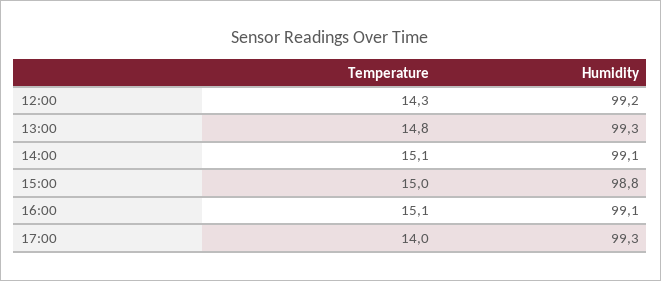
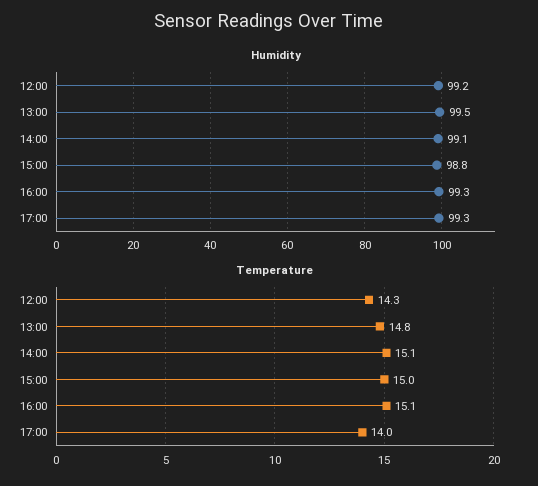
  {
    "Temperature": {
      "12:00": 14.3,
      "13:00": 14.8,
      "14:00": 15.1,
      "15:00": 15,
      "16:00": 15.1,
      "17:00": 14
    },
    "Humidity": {
      "12:00": 99.2,
-     "13:00": 99.3,
+     "13:00": 99.5,
      "14:00": 99.1,
      "15:00": 98.8,
-     "16:00": 99.1,
+     "16:00": 99.3,
      "17:00": 99.3
    }
  }

